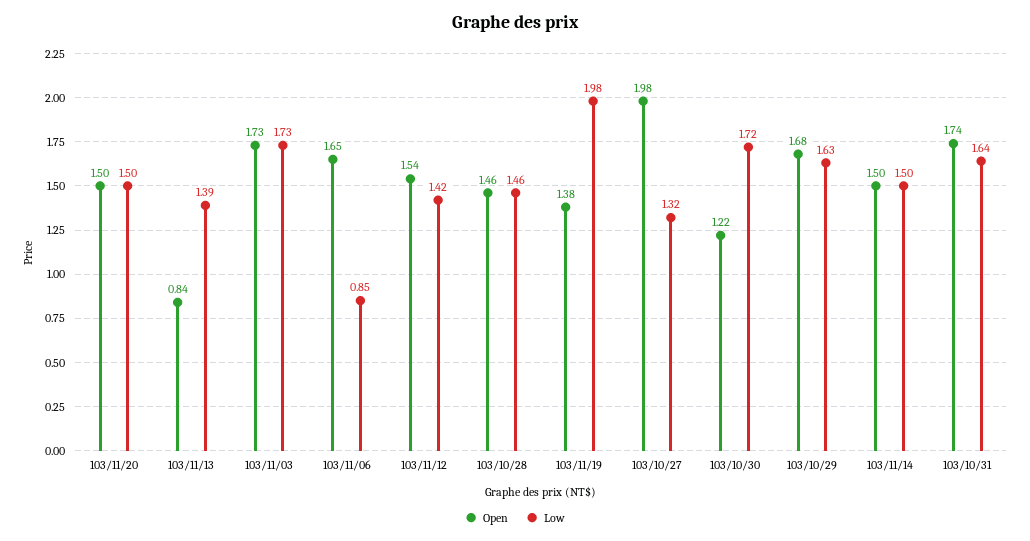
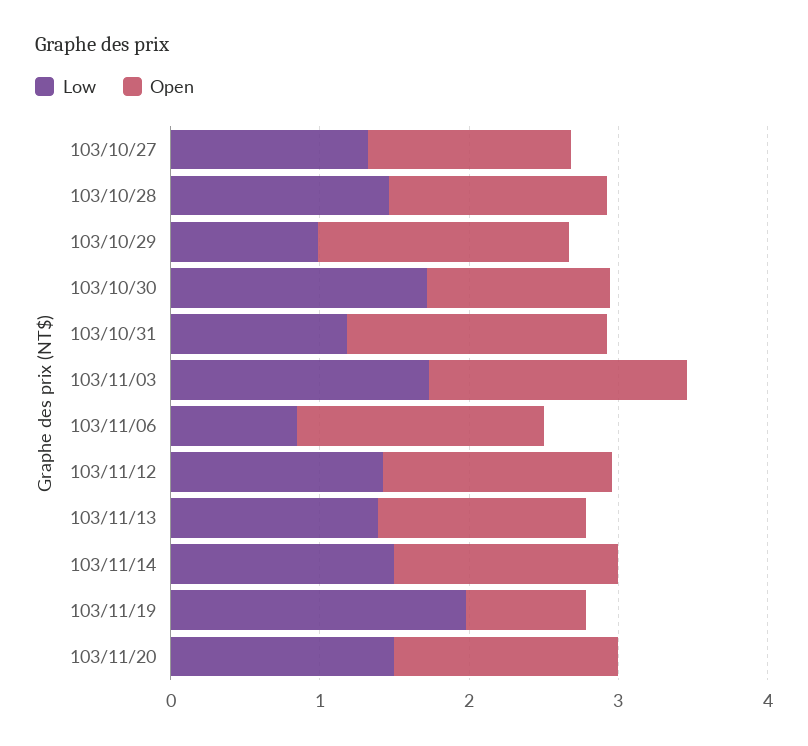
  {
    "Open": {
      "103/11/20": 1.5,
-     "103/11/13": 0.84,
+     "103/11/13": 1.4,
      "103/11/03": 1.73,
      "103/11/06": 1.65,
      "103/11/12": 1.54,
      "103/10/28": 1.46,
-     "103/11/19": 1.38,
+     "103/11/19": 0.8,
-     "103/10/27": 1.98,
+     "103/10/27": 1.4,
      "103/10/30": 1.22,
      "103/10/29": 1.68,
      "103/11/14": 1.5,
      "103/10/31": 1.74
    },
    "Low": {
      "103/11/20": 1.5,
      "103/11/13": 1.39,
      "103/11/03": 1.73,
      "103/11/06": 0.85,
      "103/11/12": 1.42,
      "103/10/28": 1.46,
      "103/11/19": 1.98,
      "103/10/27": 1.32,
      "103/10/30": 1.72,
-     "103/10/29": 1.63,
+     "103/10/29": 1,
      "103/11/14": 1.5,
-     "103/10/31": 1.64
+     "103/10/31": 1.2
    }
  }

